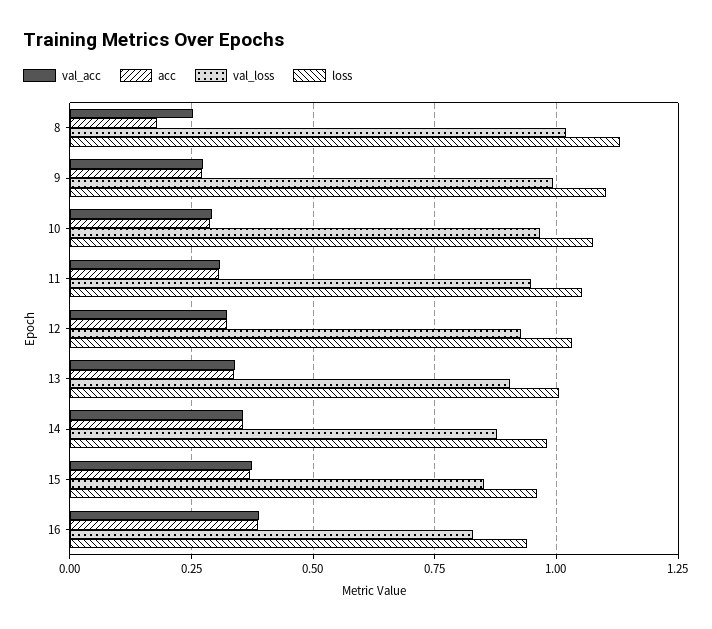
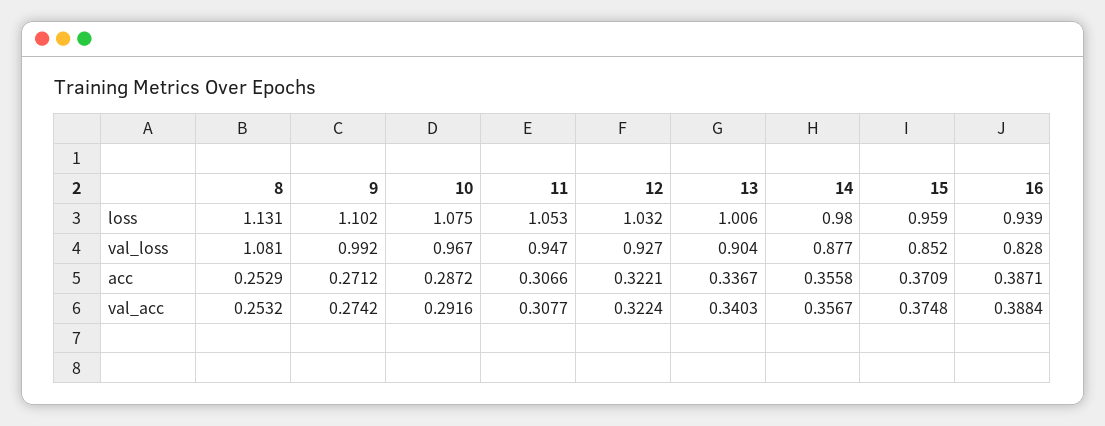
  {
    "val_acc": {
      "8": 0.2532,
      "9": 0.2742,
      "10": 0.2916,
      "11": 0.3077,
      "12": 0.3224,
      "13": 0.3403,
      "14": 0.3567,
      "15": 0.3748,
      "16": 0.3884
    },
    "acc": {
-     "8": 0.175,
+     "8": 0.2529,
      "9": 0.2712,
      "10": 0.2872,
      "11": 0.3066,
      "12": 0.3221,
      "13": 0.3367,
      "14": 0.3558,
      "15": 0.3709,
      "16": 0.3871
    },
    "val_loss": {
-     "8": 1.025,
+     "8": 1.081,
      "9": 0.992,
      "10": 0.967,
      "11": 0.947,
      "12": 0.927,
      "13": 0.904,
      "14": 0.877,
      "15": 0.852,
      "16": 0.828
    },
    "loss": {
      "8": 1.131,
      "9": 1.102,
      "10": 1.075,
      "11": 1.053,
      "12": 1.032,
      "13": 1.006,
      "14": 0.98,
      "15": 0.959,
      "16": 0.939
    }
  }

